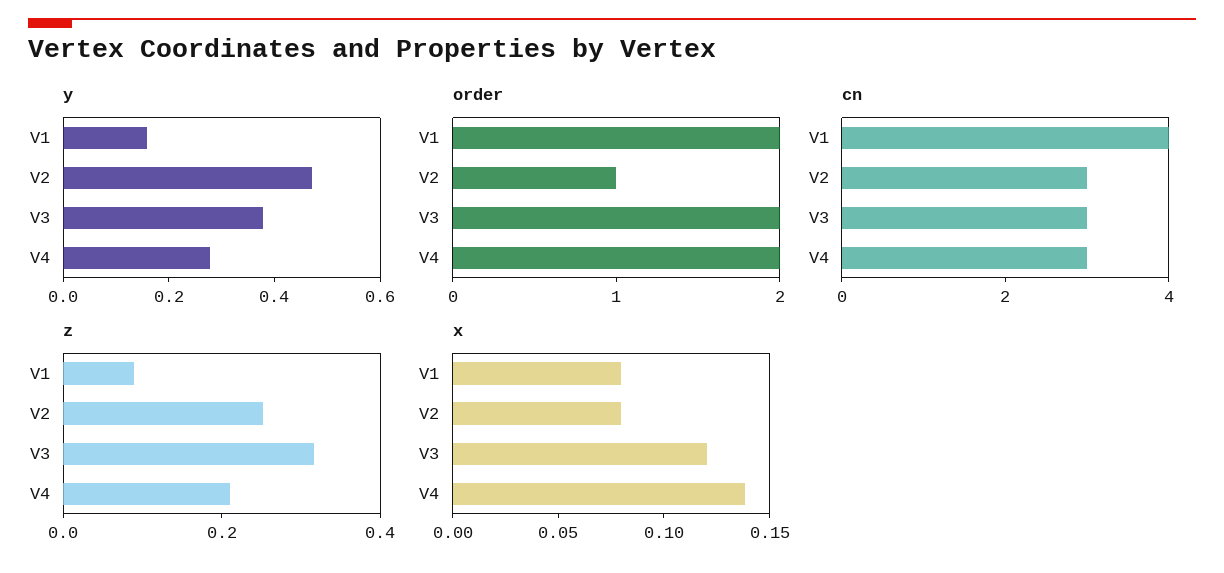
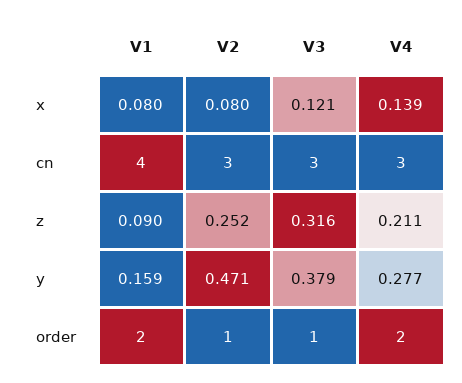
  {
    "y": {
      "V1": 0.159,
      "V2": 0.471,
      "V3": 0.379,
      "V4": 0.277
    },
    "order": {
      "V1": 2,
      "V2": 1,
-     "V3": 2,
+     "V3": 1,
      "V4": 2
    },
    "cn": {
      "V1": 4,
      "V2": 3,
      "V3": 3,
      "V4": 3
    },
    "z": {
      "V1": 0.09,
      "V2": 0.252,
      "V3": 0.316,
      "V4": 0.211
    },
    "x": {
      "V1": 0.08,
      "V2": 0.08,
      "V3": 0.121,
      "V4": 0.139
    }
  }

